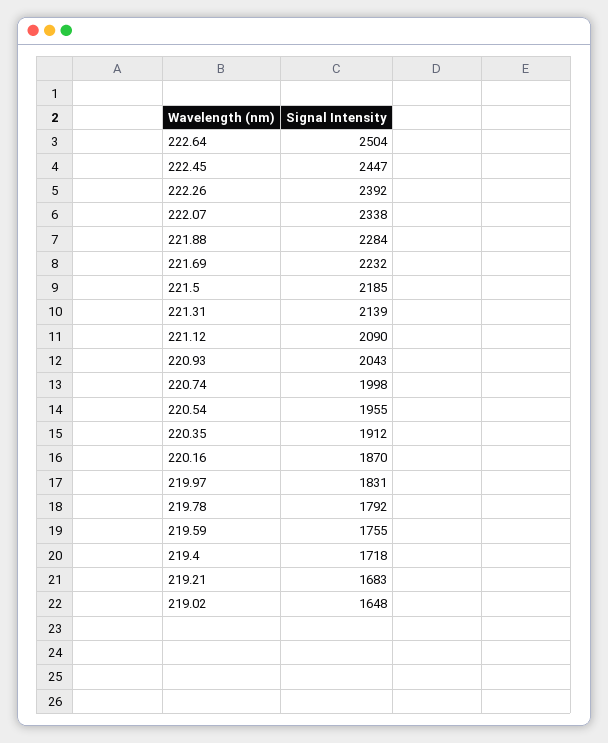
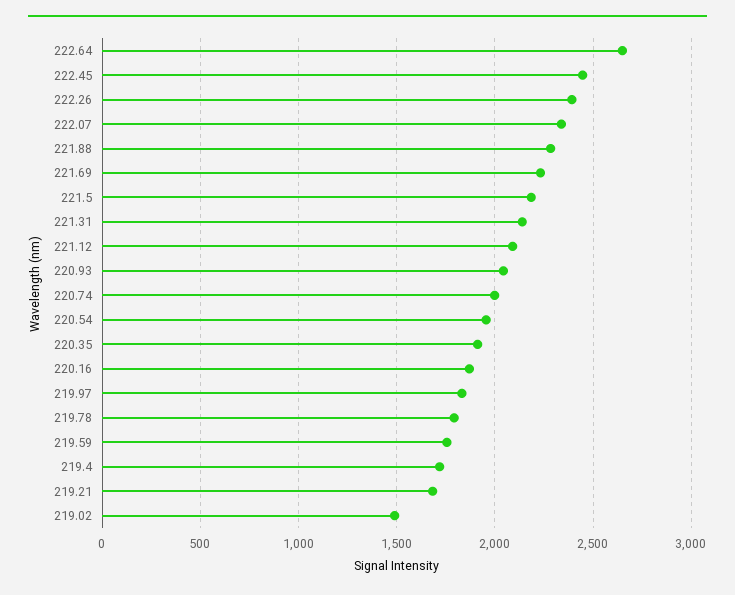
  {
-   "222.64": 2504,
+   "222.64": 2650,
    "222.45": 2447,
    "222.26": 2392,
    "222.07": 2338,
    "221.88": 2284,
    "221.69": 2232,
    "221.5": 2185,
    "221.31": 2139,
    "221.12": 2090,
    "220.93": 2043,
    "220.74": 1998,
    "220.54": 1955,
    "220.35": 1912,
    "220.16": 1870,
    "219.97": 1831,
    "219.78": 1792,
    "219.59": 1755,
    "219.4": 1718,
    "219.21": 1683,
-   "219.02": 1648
+   "219.02": 1500
  }

